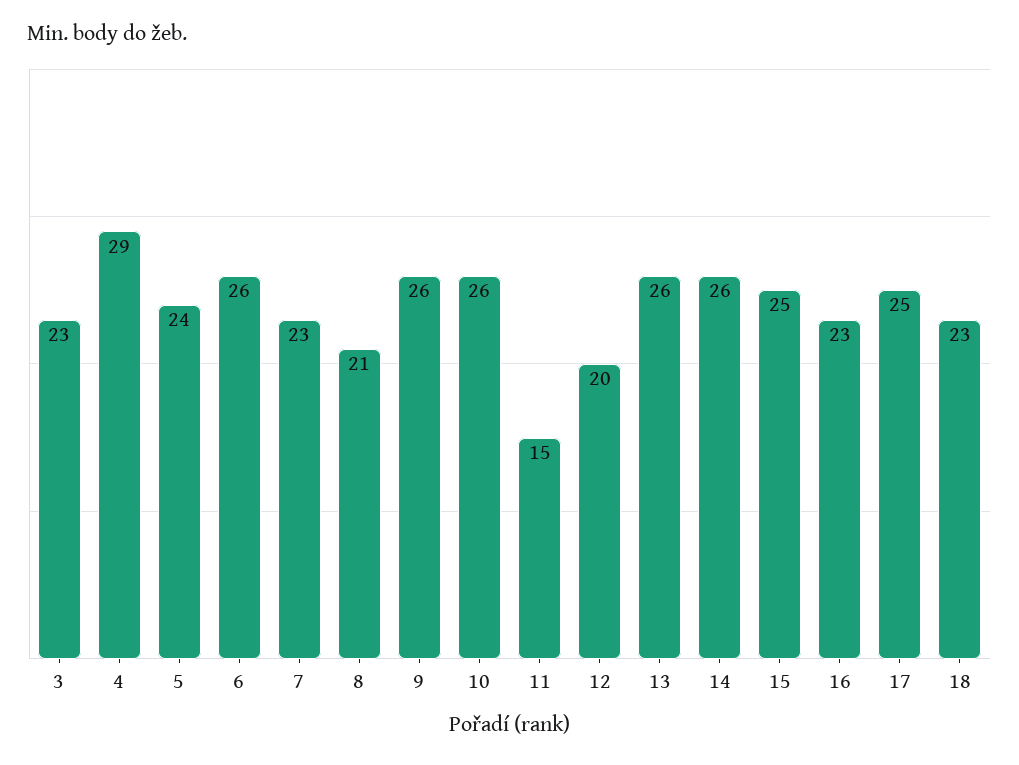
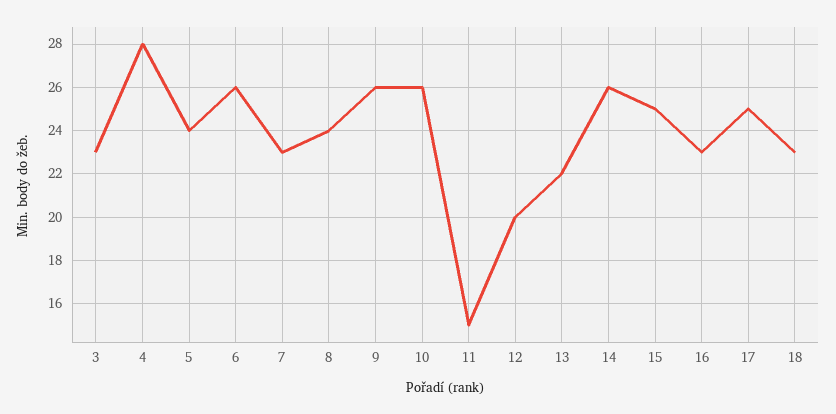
  {
    "3": 23,
-   "4": 29,
+   "4": 28,
    "5": 24,
    "6": 26,
    "7": 23,
-   "8": 21,
+   "8": 24,
    "9": 26,
    "10": 26,
    "11": 15,
    "12": 20,
-   "13": 26,
+   "13": 22,
    "14": 26,
    "15": 25,
    "16": 23,
    "17": 25,
    "18": 23
  }

